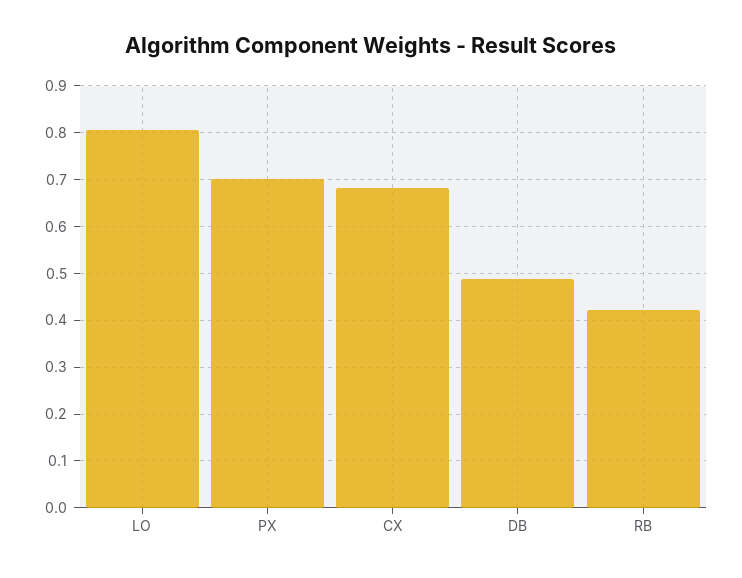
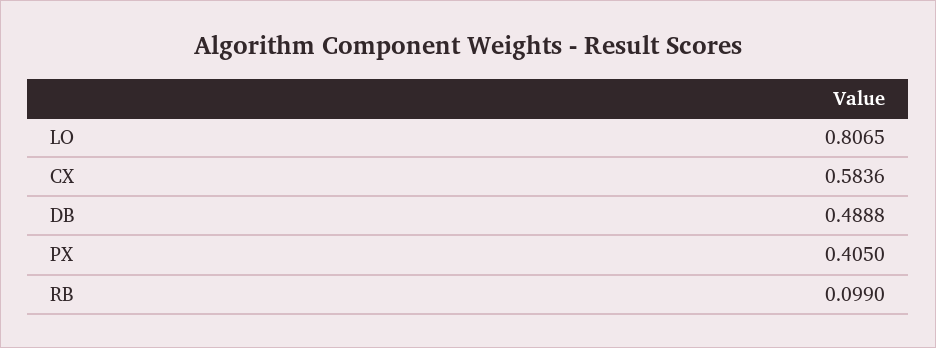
  {
    "LO": 0.8065,
-   "PX": 0.7,
+   "PX": 0.405,
-   "CX": 0.68,
+   "CX": 0.5836,
    "DB": 0.4888,
-   "RB": 0.42
+   "RB": 0.099
  }

